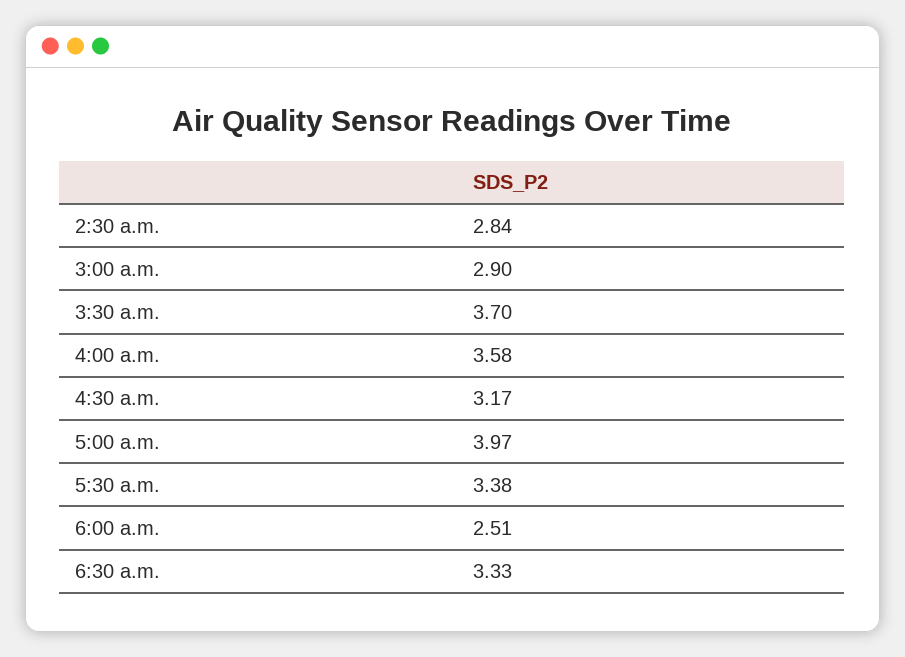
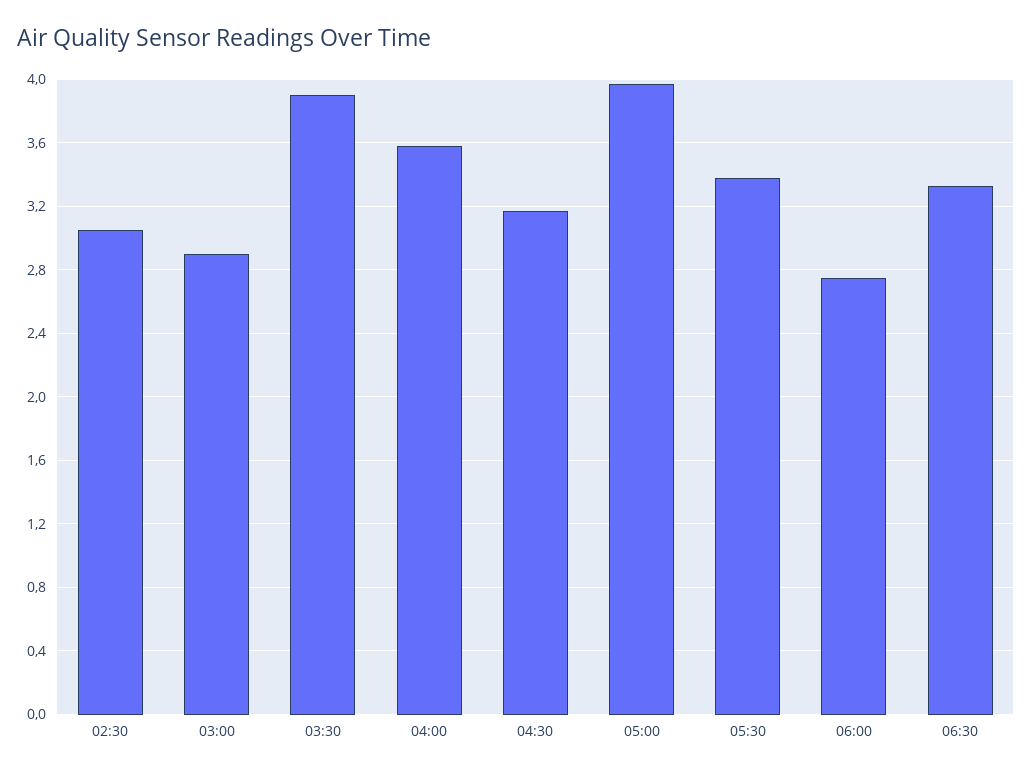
  {
-   "2:30 a.m.": 2.84,
+   "2:30 a.m.": 3.05,
    "3:00 a.m.": 2.9,
-   "3:30 a.m.": 3.7,
+   "3:30 a.m.": 3.9,
    "4:00 a.m.": 3.58,
    "4:30 a.m.": 3.17,
    "5:00 a.m.": 3.97,
    "5:30 a.m.": 3.38,
-   "6:00 a.m.": 2.51,
+   "6:00 a.m.": 2.75,
    "6:30 a.m.": 3.33
  }

